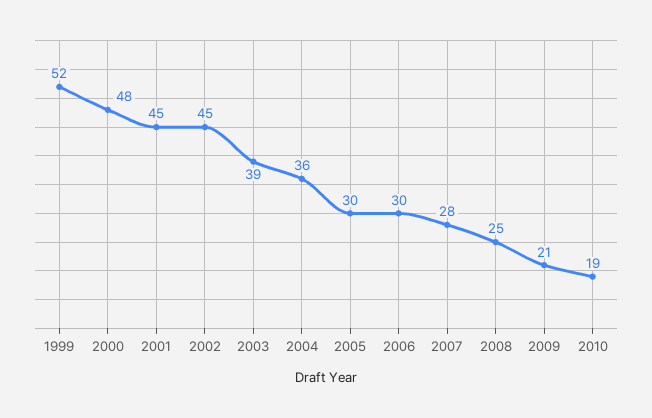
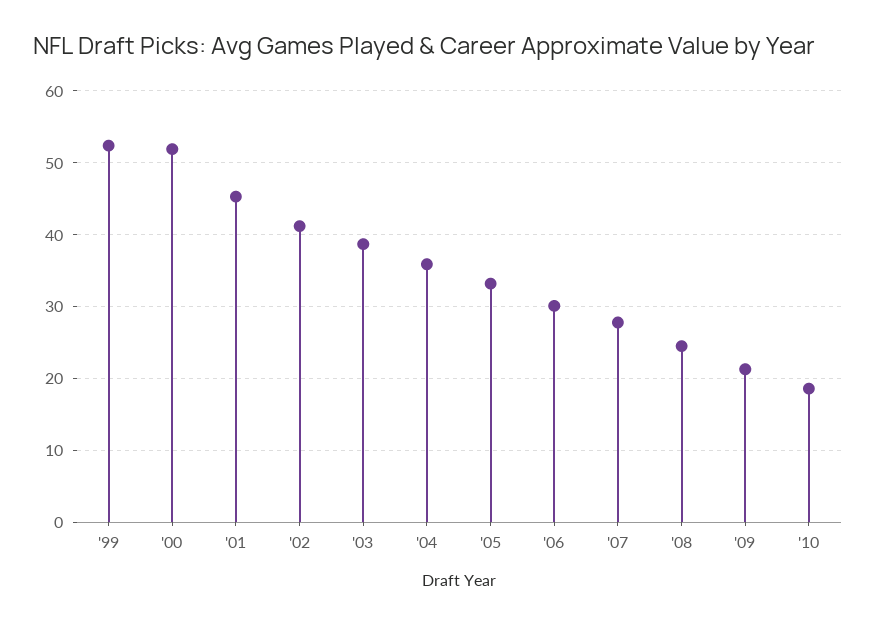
  {
    "1999": 52,
-   "2000": 48,
+   "2000": 52,
    "2001": 45,
-   "2002": 45,
+   "2002": 41,
    "2003": 39,
    "2004": 36,
-   "2005": 30,
+   "2005": 33,
    "2006": 30,
    "2007": 28,
    "2008": 25,
    "2009": 21,
    "2010": 19
  }

